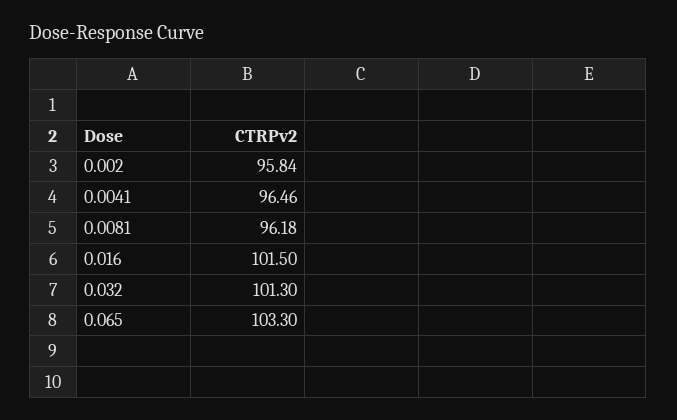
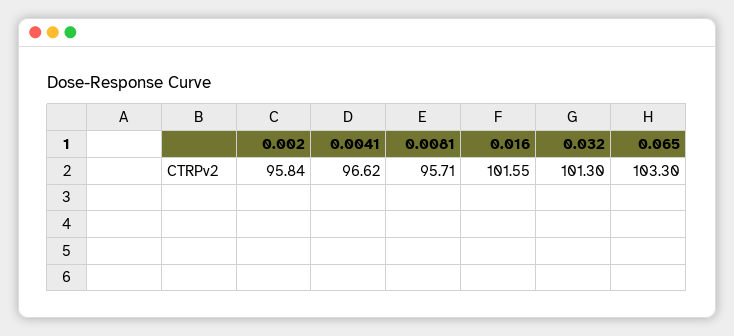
  {
    "0.002": 95.84,
-   "0.0041": 96.46,
+   "0.0041": 96.62,
-   "0.0081": 96.18,
+   "0.0081": 95.71,
-   "0.016": 101.5,
+   "0.016": 101.55,
    "0.032": 101.3,
    "0.065": 103.3
  }

